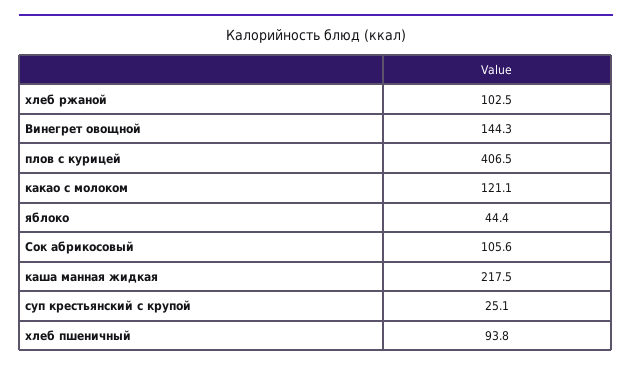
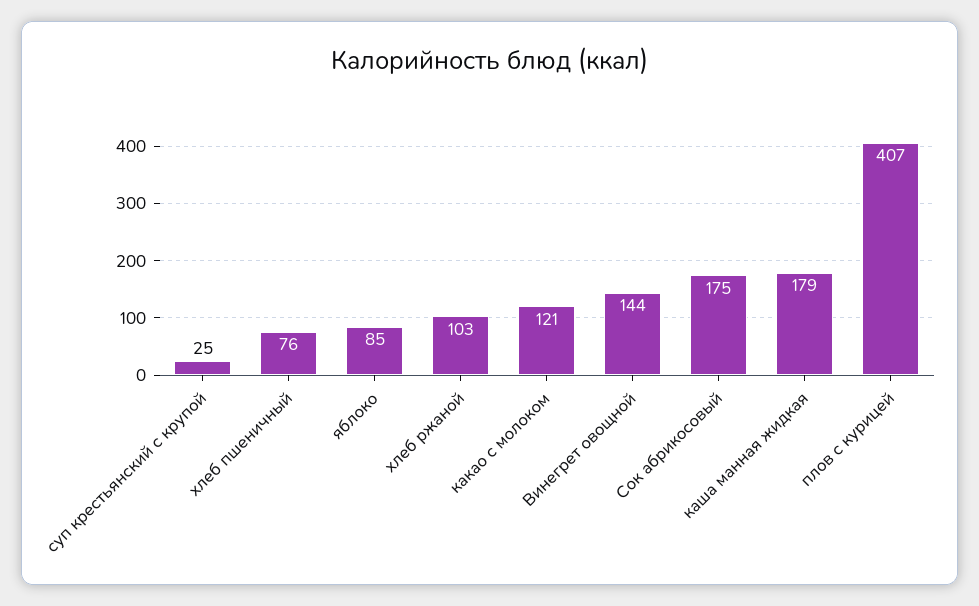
  {
    "хлеб ржаной": 102.5,
    "Винегрет овощной": 144.3,
    "плов с курицей": 406.5,
    "какао с молоком": 121.1,
-   "яблоко": 44.4,
+   "яблоко": 85,
-   "Сок абрикосовый": 105.6,
+   "Сок абрикосовый": 175,
-   "каша манная жидкая": 217.5,
+   "каша манная жидкая": 179,
    "суп крестьянский с крупой": 25.1,
-   "хлеб пшеничный": 93.8
+   "хлеб пшеничный": 76
  }

